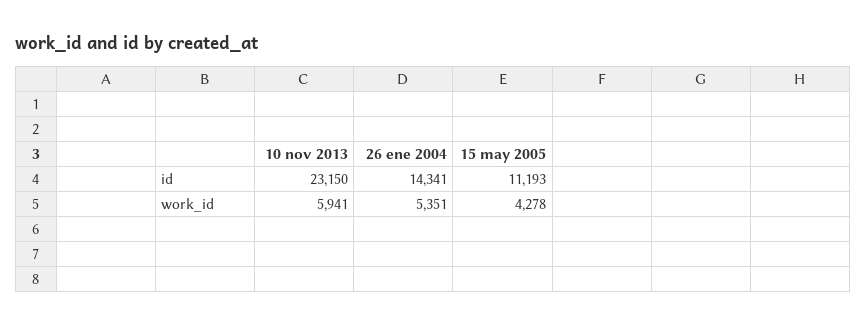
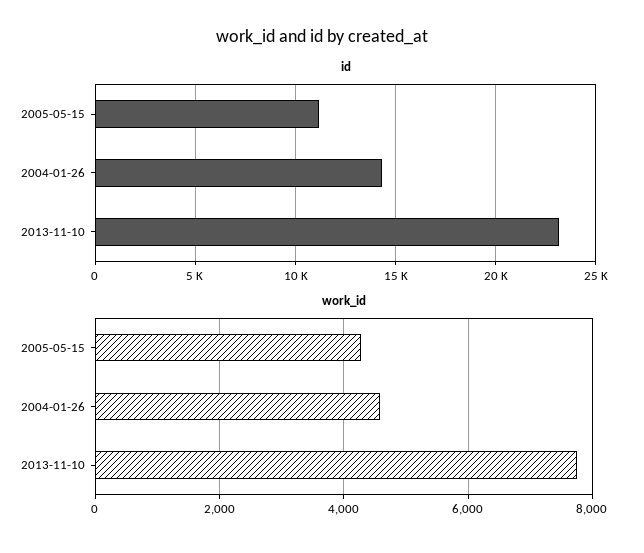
  {
    "id": {
      "10 nov 2013": 23150,
      "26 ene 2004": 14341,
      "15 may 2005": 11193
    },
    "work_id": {
-     "10 nov 2013": 5941,
+     "10 nov 2013": 7800,
-     "26 ene 2004": 5351,
+     "26 ene 2004": 4600,
      "15 may 2005": 4278
    }
  }

